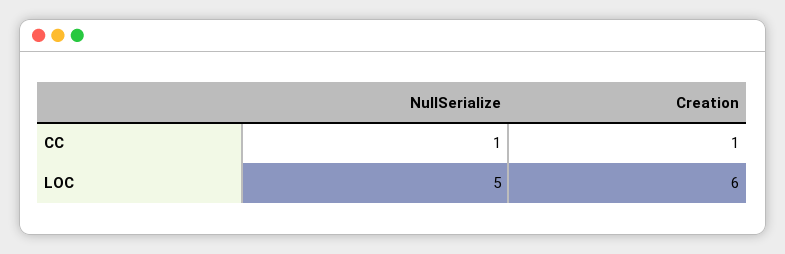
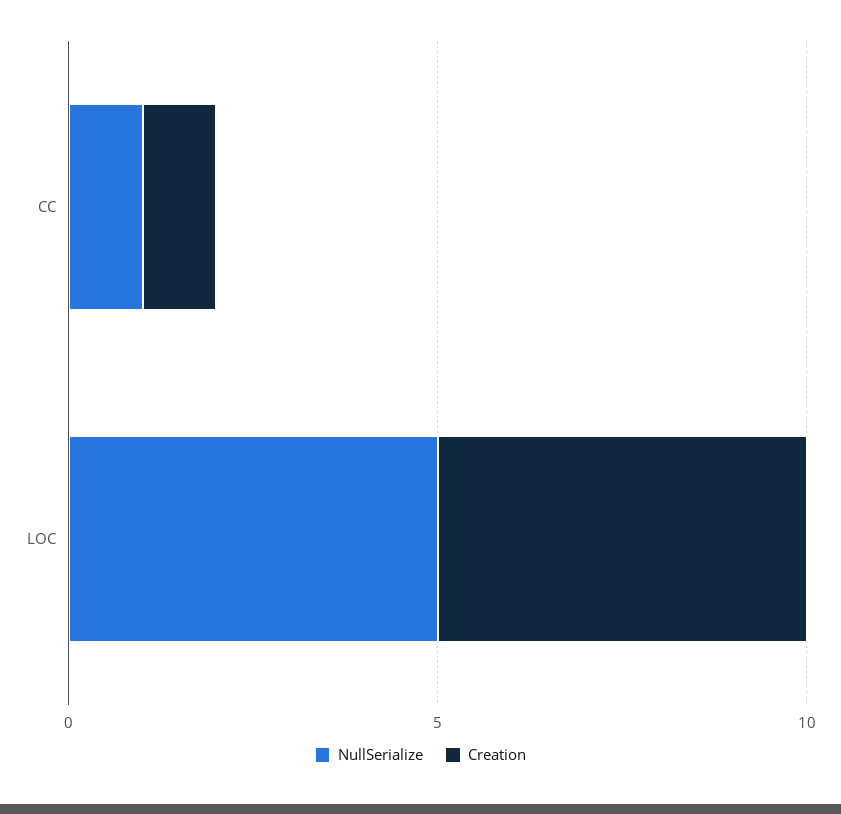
  {
    "NullSerialize": {
      "CC": 1,
      "LOC": 5
    },
    "Creation": {
      "CC": 1,
-     "LOC": 6
+     "LOC": 5
    }
  }

